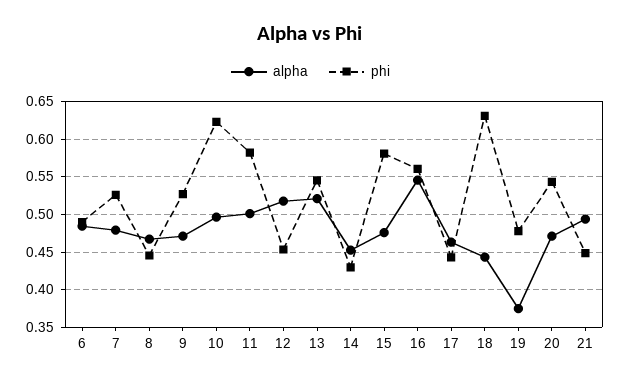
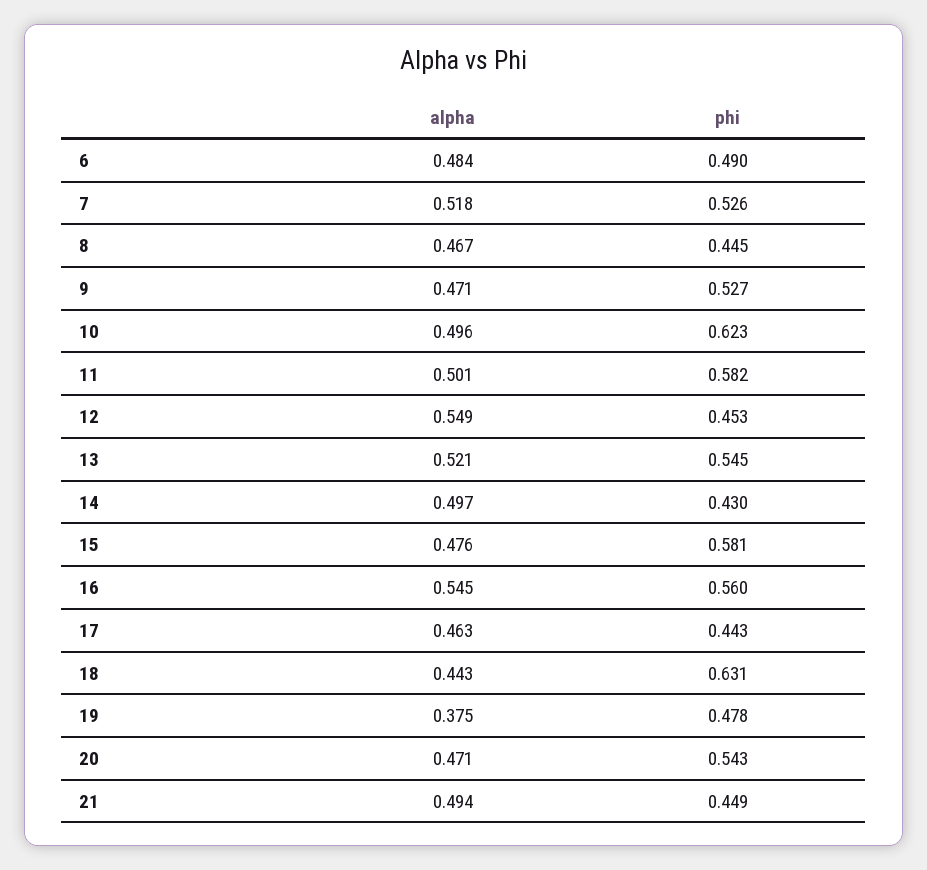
  {
    "alpha": {
      "6": 0.484,
-     "7": 0.48,
+     "7": 0.518,
      "8": 0.467,
      "9": 0.471,
      "10": 0.496,
      "11": 0.501,
-     "12": 0.52,
+     "12": 0.549,
      "13": 0.521,
-     "14": 0.45,
+     "14": 0.497,
      "15": 0.476,
      "16": 0.545,
      "17": 0.463,
      "18": 0.443,
      "19": 0.375,
      "20": 0.471,
      "21": 0.494
    },
    "phi": {
      "6": 0.49,
      "7": 0.526,
      "8": 0.445,
      "9": 0.527,
      "10": 0.623,
      "11": 0.582,
      "12": 0.453,
      "13": 0.545,
      "14": 0.43,
      "15": 0.581,
      "16": 0.56,
      "17": 0.443,
      "18": 0.631,
      "19": 0.478,
      "20": 0.543,
      "21": 0.449
    }
  }

